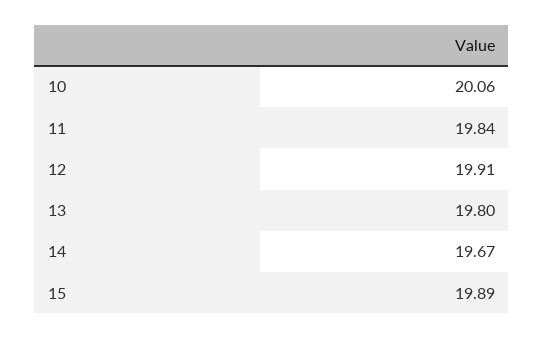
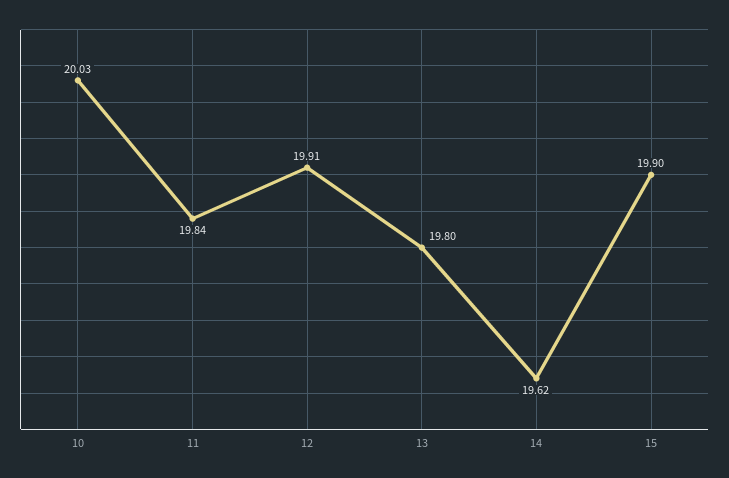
  {
-   "10": 20.06,
+   "10": 20.03,
    "11": 19.84,
    "12": 19.91,
    "13": 19.8,
-   "14": 19.67,
+   "14": 19.62,
-   "15": 19.89
+   "15": 19.9
  }

